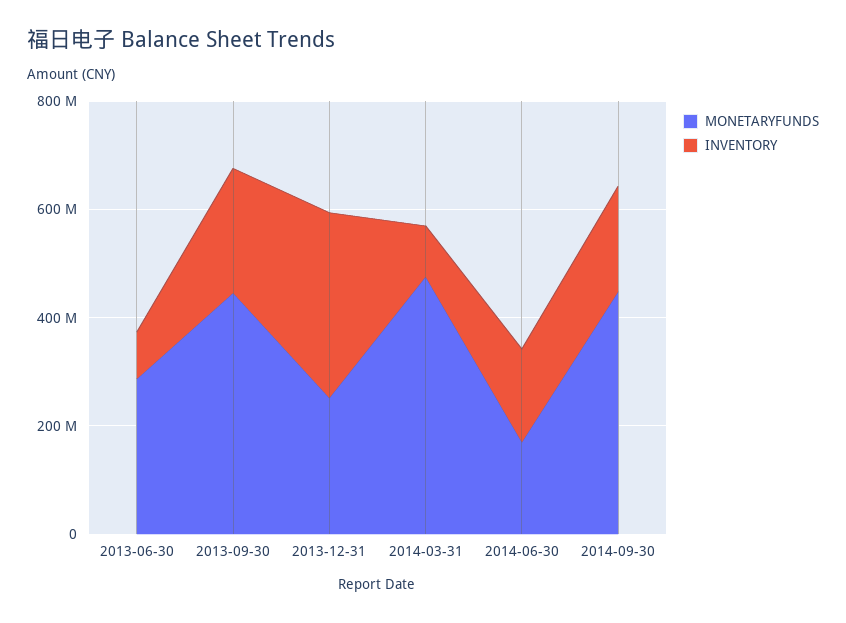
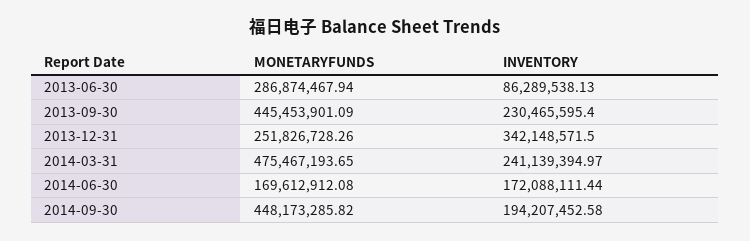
  {
    "MONETARYFUNDS": {
      "2013-06-30": 286874467.94,
      "2013-09-30": 445453901.09,
      "2013-12-31": 251826728.26,
      "2014-03-31": 475467193.65,
      "2014-06-30": 169612912.08,
      "2014-09-30": 448173285.82
    },
    "INVENTORY": {
      "2013-06-30": 86289538.13,
      "2013-09-30": 230465595.4,
      "2013-12-31": 342148571.5,
-     "2014-03-31": 100000000,
+     "2014-03-31": 241139394.97,
      "2014-06-30": 172088111.44,
      "2014-09-30": 194207452.58
    }
  }

